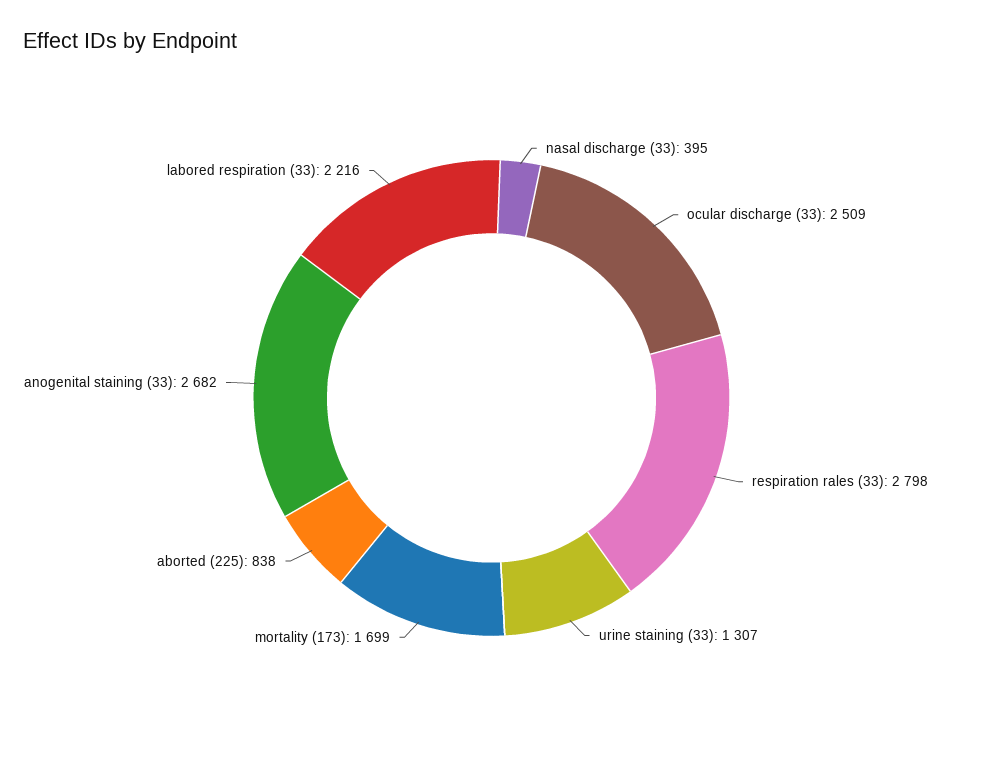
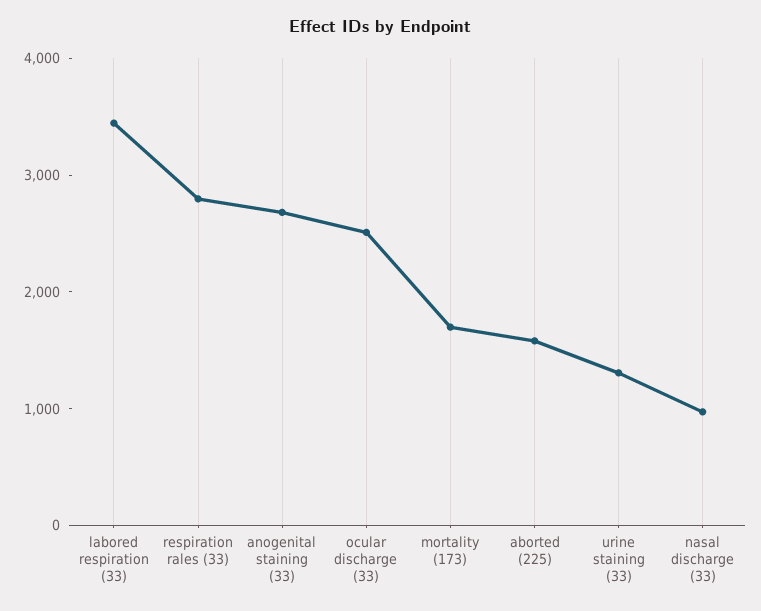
  {
-   "nasal discharge (33)": 395,
+   "nasal discharge (33)": 1000,
    "ocular discharge (33)": 2509,
    "respiration rales (33)": 2798,
    "urine staining (33)": 1307,
    "mortality (173)": 1699,
-   "aborted (225)": 838,
+   "aborted (225)": 1600,
    "anogenital staining (33)": 2682,
-   "labored respiration (33)": 2216
+   "labored respiration (33)": 3400
  }

